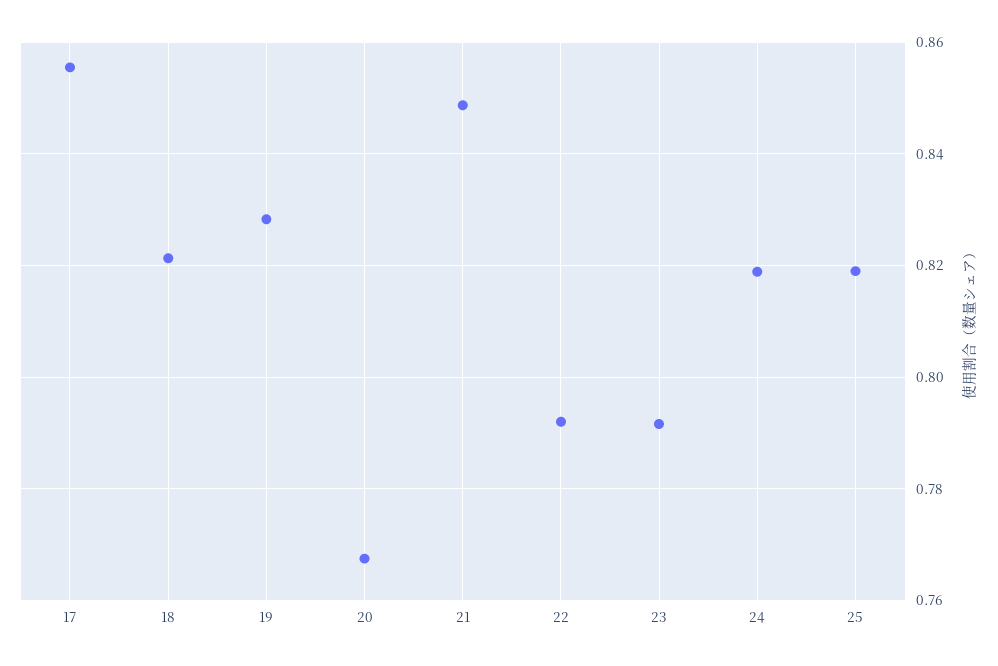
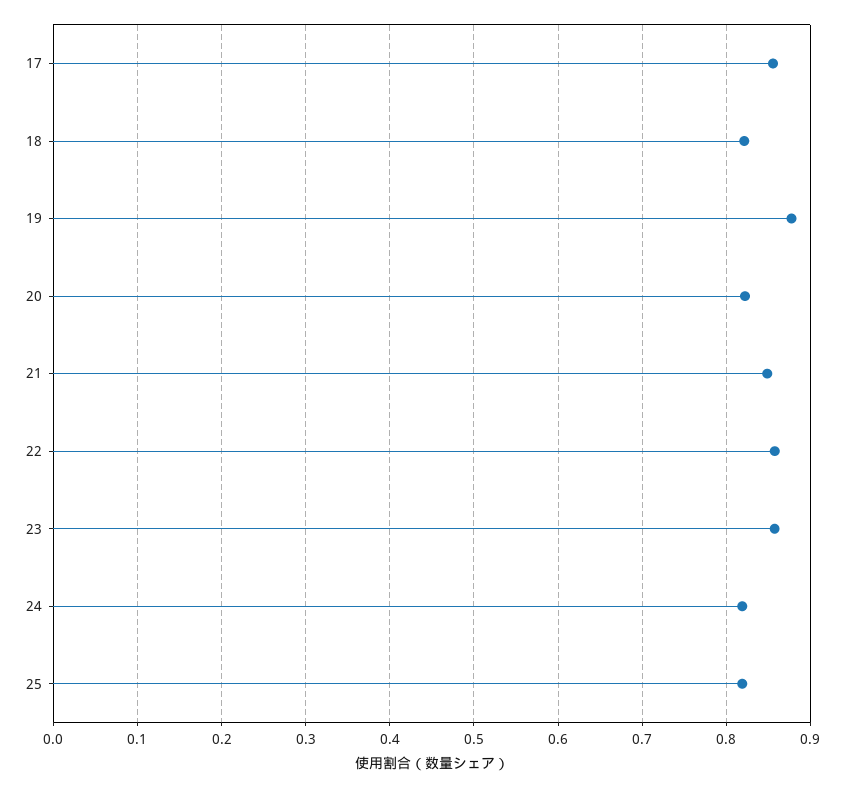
  {
    "17": 0.856,
    "18": 0.822,
-   "19": 0.828,
+   "19": 0.88,
-   "20": 0.768,
+   "20": 0.82,
    "21": 0.848,
-   "22": 0.792,
+   "22": 0.86,
-   "23": 0.792,
+   "23": 0.86,
    "24": 0.818,
    "25": 0.82
  }

